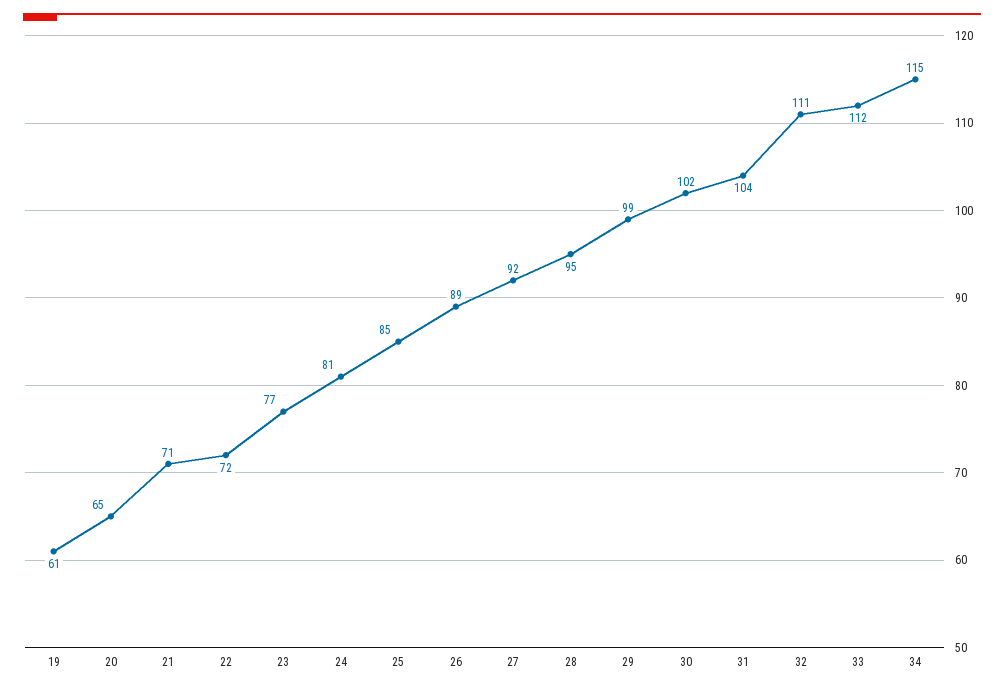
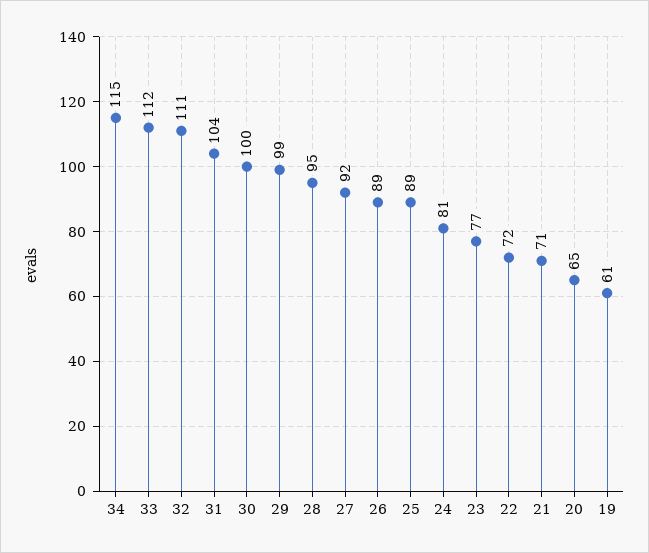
  {
    "19": 61,
    "20": 65,
    "21": 71,
    "22": 72,
    "23": 77,
    "24": 81,
-   "25": 85,
+   "25": 89,
    "26": 89,
    "27": 92,
    "28": 95,
    "29": 99,
-   "30": 102,
+   "30": 100,
    "31": 104,
    "32": 111,
    "33": 112,
    "34": 115
  }

